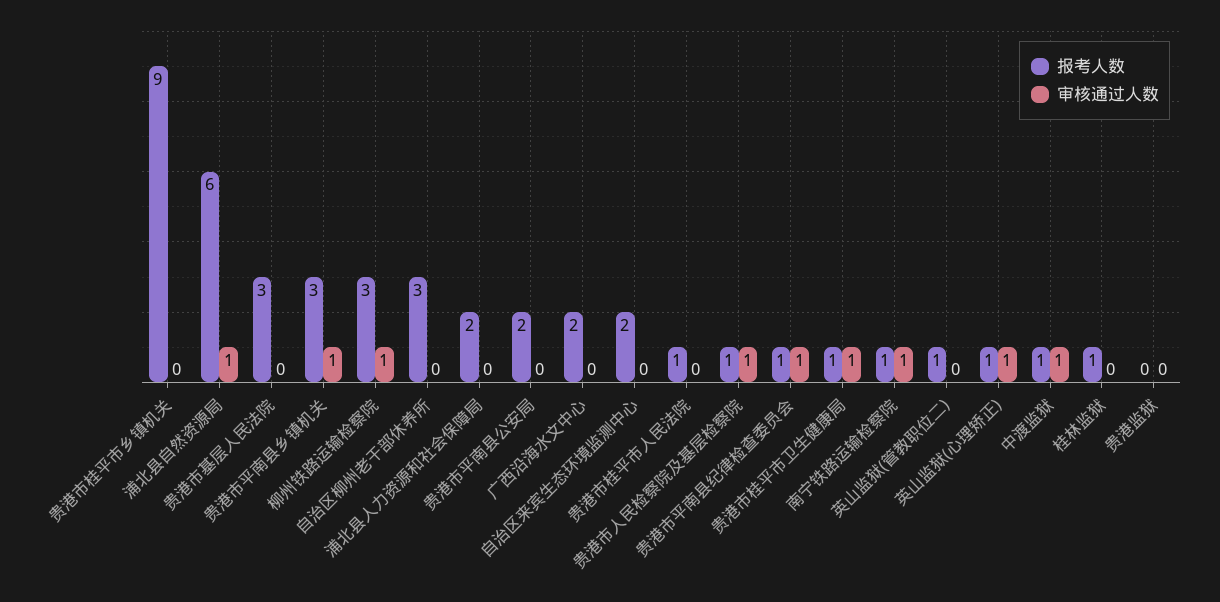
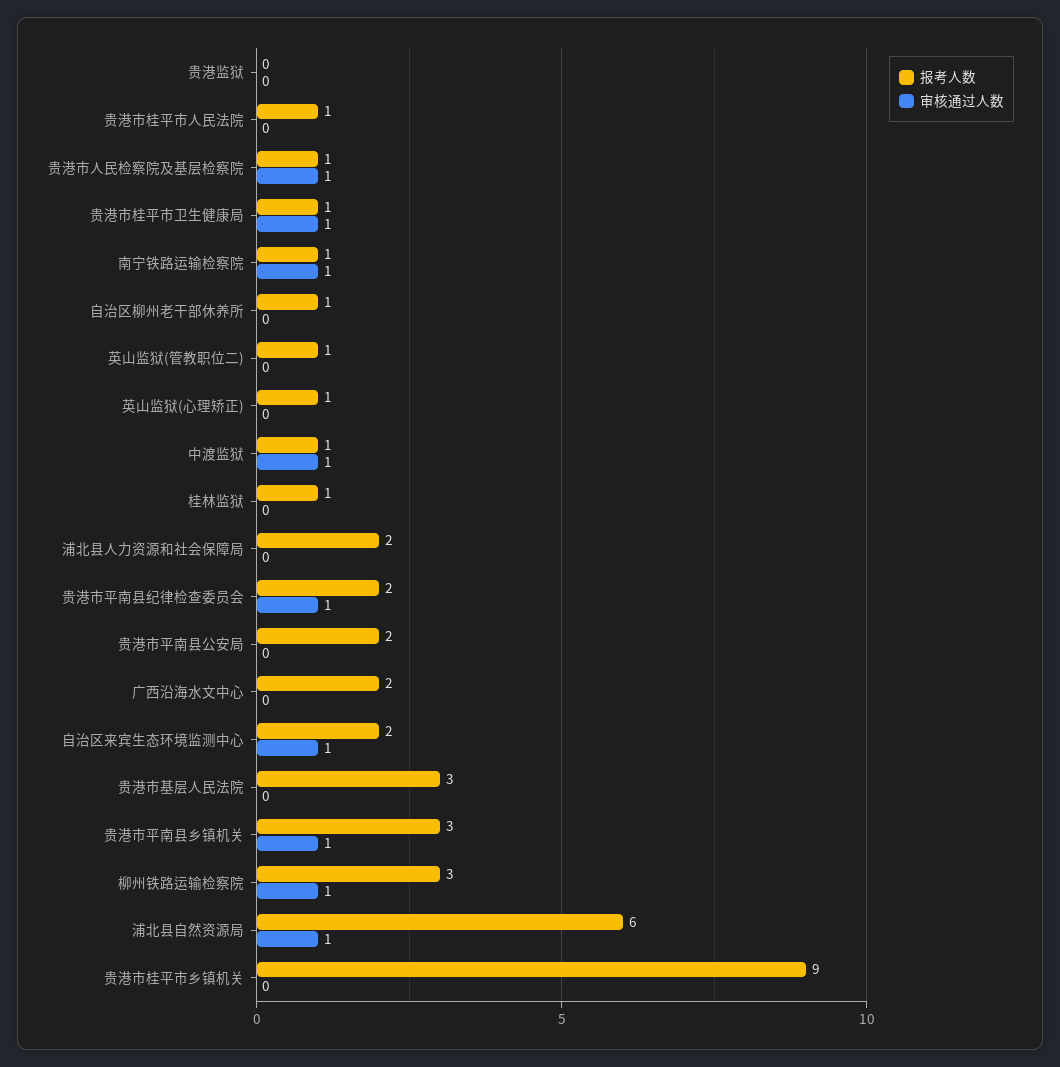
  {
    "报考人数": {
      "贵港市桂平市乡镇机关": 9,
      "浦北县自然资源局": 6,
      "贵港市基层人民法院": 3,
      "贵港市平南县乡镇机关": 3,
      "柳州铁路运输检察院": 3,
-     "自治区柳州老干部休养所": 3,
+     "自治区柳州老干部休养所": 1,
      "浦北县人力资源和社会保障局": 2,
      "贵港市平南县公安局": 2,
      "广西沿海水文中心": 2,
      "自治区来宾生态环境监测中心": 2,
      "贵港市桂平市人民法院": 1,
      "贵港市人民检察院及基层检察院": 1,
-     "贵港市平南县纪律检查委员会": 1,
+     "贵港市平南县纪律检查委员会": 2,
      "贵港市桂平市卫生健康局": 1,
      "南宁铁路运输检察院": 1,
      "英山监狱(管教职位二)": 1,
      "英山监狱(心理矫正)": 1,
      "中渡监狱": 1,
      "桂林监狱": 1,
      "贵港监狱": 0
    },
    "审核通过人数": {
      "贵港市桂平市乡镇机关": 0,
      "浦北县自然资源局": 1,
      "贵港市基层人民法院": 0,
      "贵港市平南县乡镇机关": 1,
      "柳州铁路运输检察院": 1,
      "自治区柳州老干部休养所": 0,
      "浦北县人力资源和社会保障局": 0,
      "贵港市平南县公安局": 0,
      "广西沿海水文中心": 0,
-     "自治区来宾生态环境监测中心": 0,
+     "自治区来宾生态环境监测中心": 1,
      "贵港市桂平市人民法院": 0,
      "贵港市人民检察院及基层检察院": 1,
      "贵港市平南县纪律检查委员会": 1,
      "贵港市桂平市卫生健康局": 1,
      "南宁铁路运输检察院": 1,
      "英山监狱(管教职位二)": 0,
-     "英山监狱(心理矫正)": 1,
+     "英山监狱(心理矫正)": 0,
      "中渡监狱": 1,
      "桂林监狱": 0,
      "贵港监狱": 0
    }
  }

